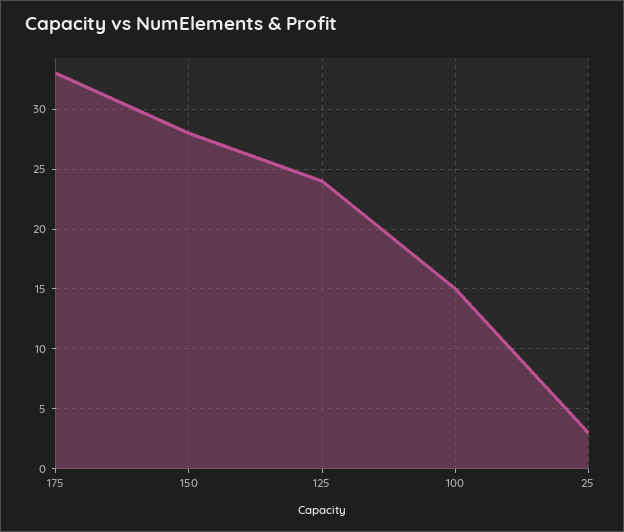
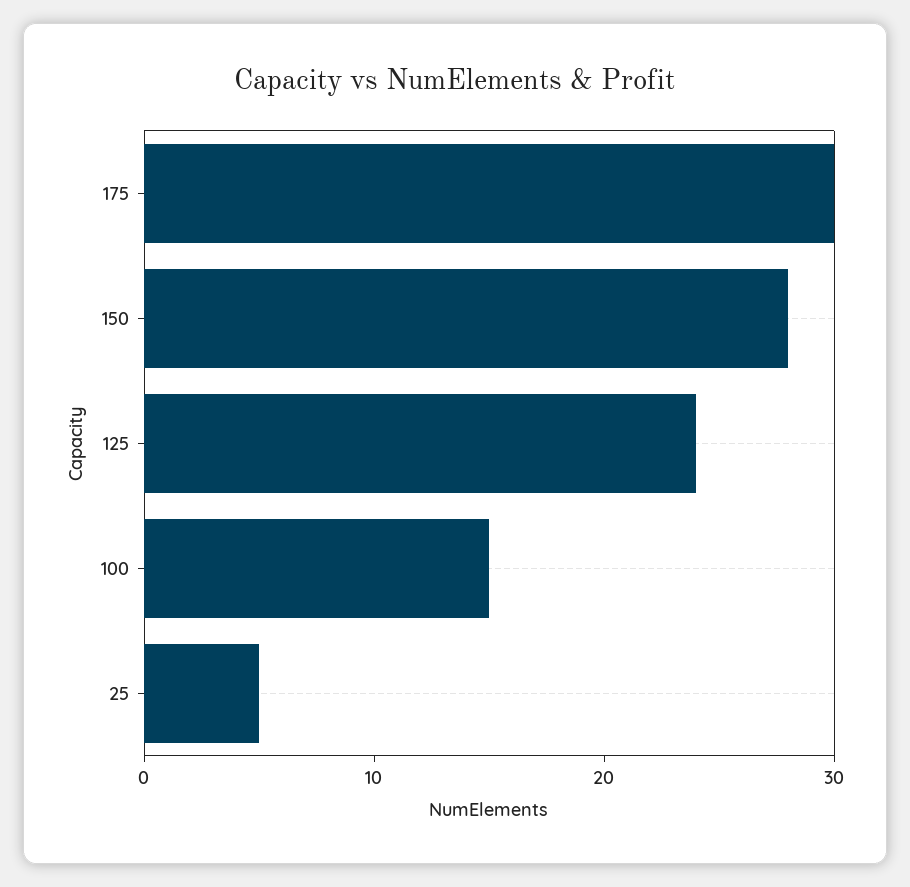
  {
-   "175": 33,
+   "175": 30,
    "150": 28,
    "125": 24,
    "100": 15,
-   "25": 3
+   "25": 5
  }

